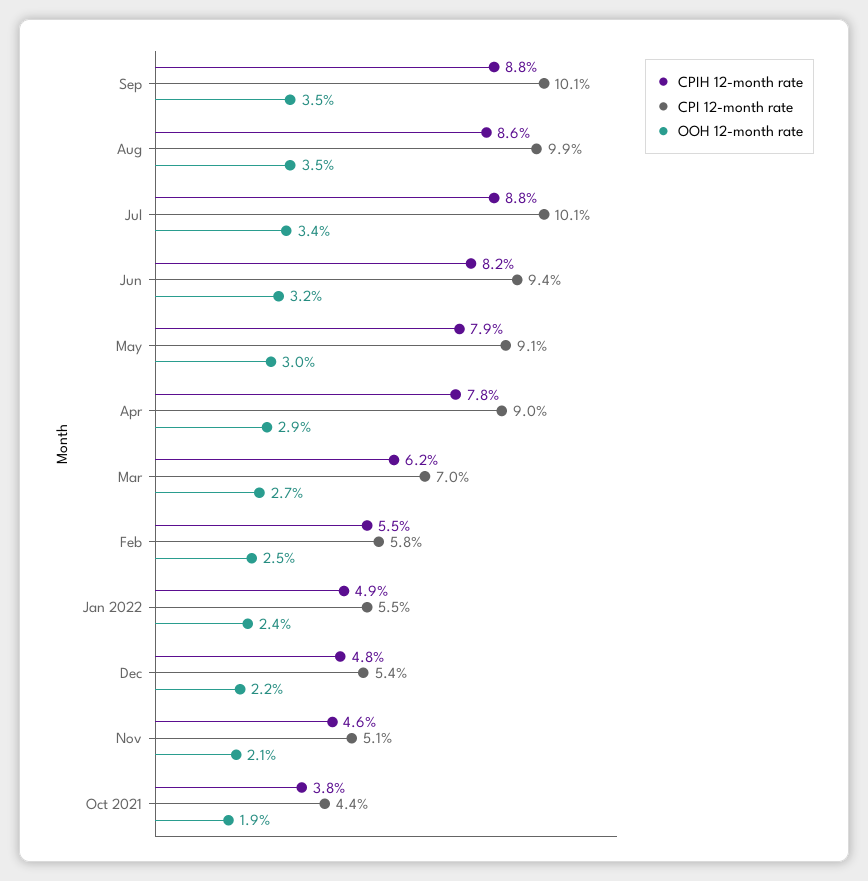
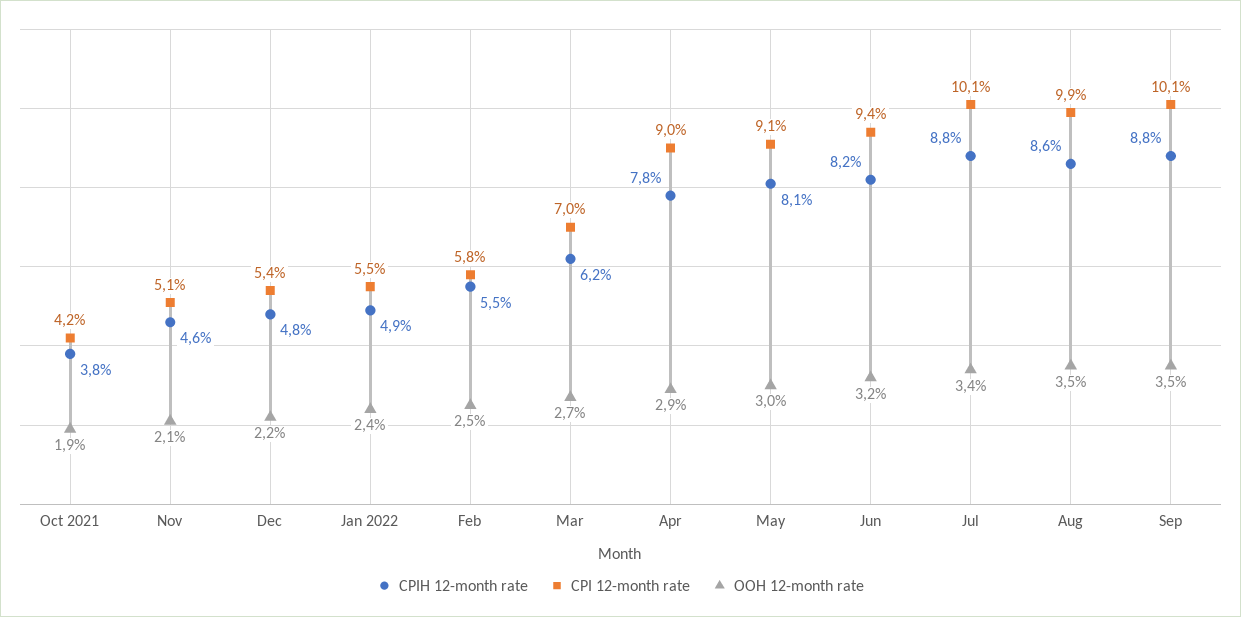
  {
    "CPIH 12-month rate": {
      "Sep": 8.8,
      "Aug": 8.6,
      "Jul": 8.8,
      "Jun": 8.2,
-     "May": 7.9,
+     "May": 8.1,
      "Apr": 7.8,
      "Mar": 6.2,
      "Feb": 5.5,
      "Jan 2022": 4.9,
      "Dec": 4.8,
      "Nov": 4.6,
      "Oct 2021": 3.8
    },
    "CPI 12-month rate": {
      "Sep": 10.1,
      "Aug": 9.9,
      "Jul": 10.1,
      "Jun": 9.4,
      "May": 9.1,
      "Apr": 9,
      "Mar": 7,
      "Feb": 5.8,
      "Jan 2022": 5.5,
      "Dec": 5.4,
      "Nov": 5.1,
-     "Oct 2021": 4.4
+     "Oct 2021": 4.2
    },
    "OOH 12-month rate": {
      "Sep": 3.5,
      "Aug": 3.5,
      "Jul": 3.4,
      "Jun": 3.2,
      "May": 3,
      "Apr": 2.9,
      "Mar": 2.7,
      "Feb": 2.5,
      "Jan 2022": 2.4,
      "Dec": 2.2,
      "Nov": 2.1,
      "Oct 2021": 1.9
    }
  }

